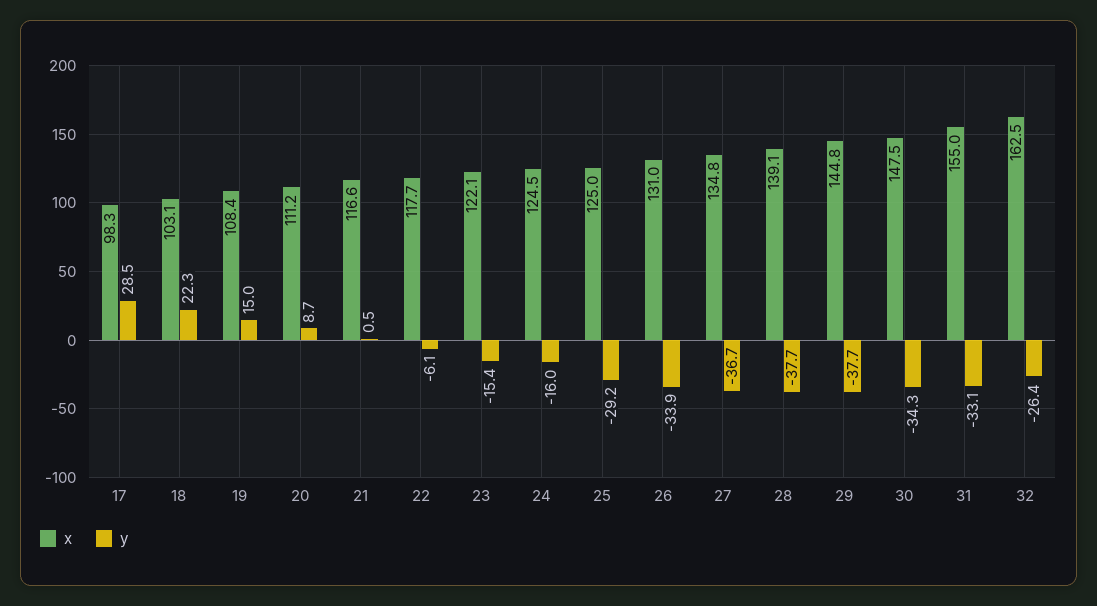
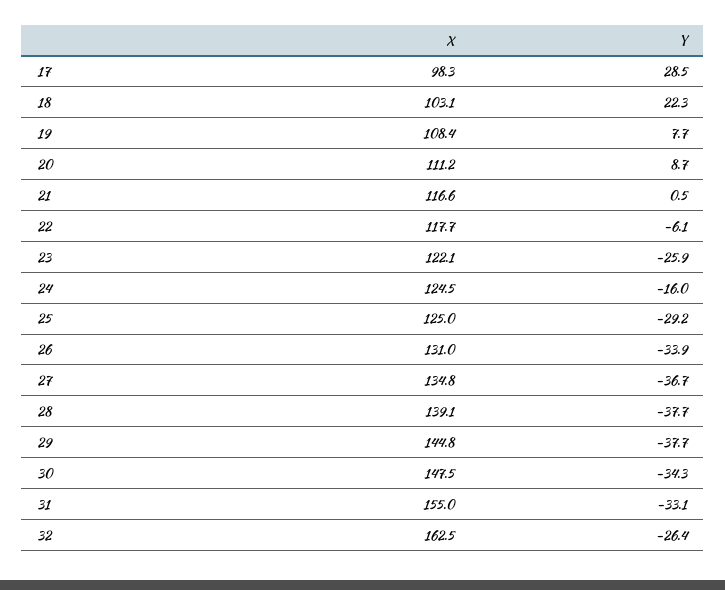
  {
    "x": {
      "17": 98.3,
      "18": 103.1,
      "19": 108.4,
      "20": 111.2,
      "21": 116.6,
      "22": 117.7,
      "23": 122.1,
      "24": 124.5,
      "25": 125,
      "26": 131,
      "27": 134.8,
      "28": 139.1,
      "29": 144.8,
      "30": 147.5,
      "31": 155,
      "32": 162.5
    },
    "y": {
      "17": 28.5,
      "18": 22.3,
-     "19": 15,
+     "19": 7.7,
      "20": 8.7,
      "21": 0.5,
      "22": -6.1,
-     "23": -15.4,
+     "23": -25.9,
      "24": -16,
      "25": -29.2,
      "26": -33.9,
      "27": -36.7,
      "28": -37.7,
      "29": -37.7,
      "30": -34.3,
      "31": -33.1,
      "32": -26.4
    }
  }

